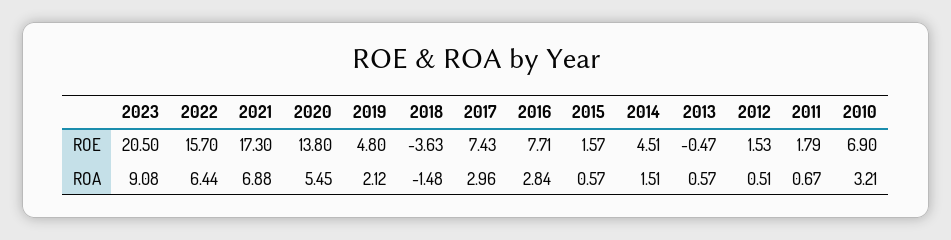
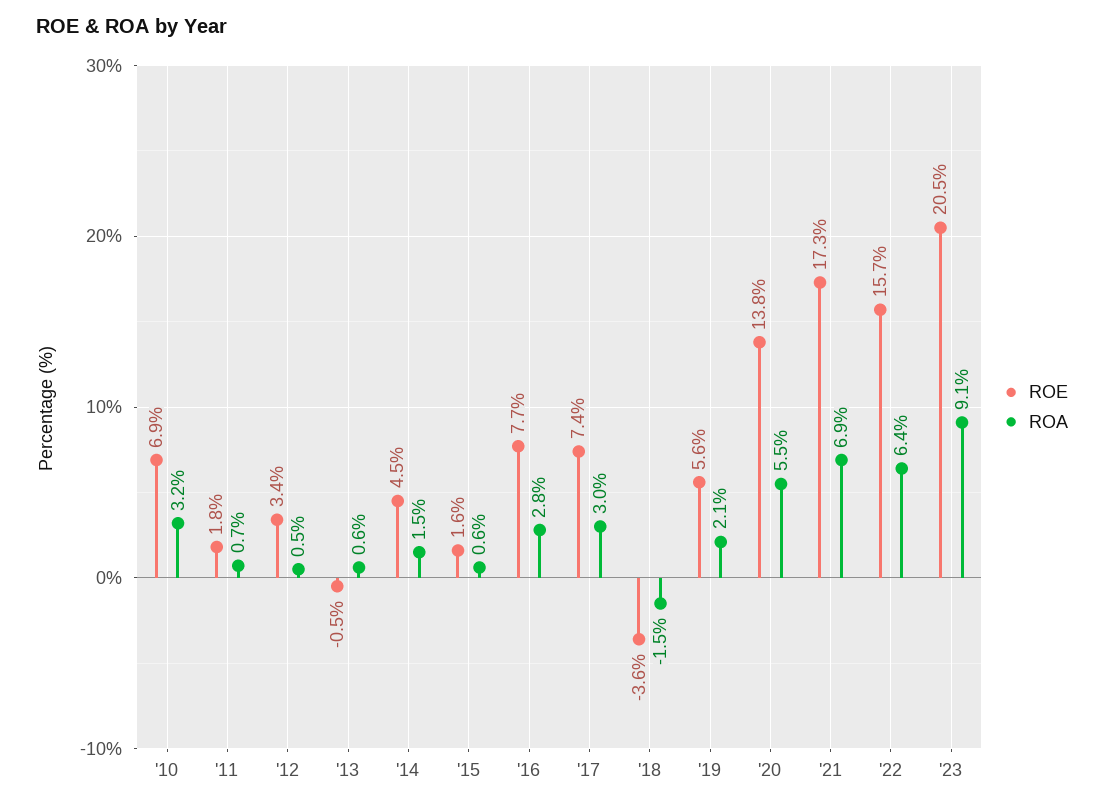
  {
    "ROE": {
      "2023": 20.5,
      "2022": 15.7,
      "2021": 17.3,
      "2020": 13.8,
-     "2019": 4.8,
+     "2019": 5.6,
      "2018": -3.63,
      "2017": 7.43,
      "2016": 7.71,
      "2015": 1.57,
      "2014": 4.51,
      "2013": -0.47,
-     "2012": 1.53,
+     "2012": 3.4,
      "2011": 1.79,
      "2010": 6.9
    },
    "ROA": {
      "2023": 9.08,
      "2022": 6.44,
      "2021": 6.88,
      "2020": 5.45,
      "2019": 2.12,
      "2018": -1.48,
      "2017": 2.96,
      "2016": 2.84,
      "2015": 0.57,
      "2014": 1.51,
      "2013": 0.57,
      "2012": 0.51,
      "2011": 0.67,
      "2010": 3.21
    }
  }

